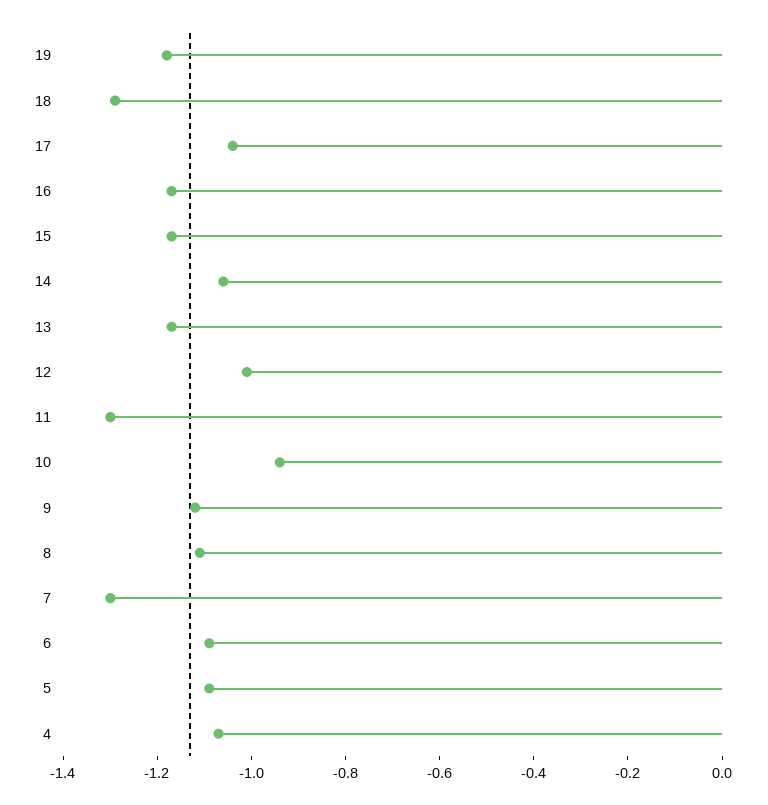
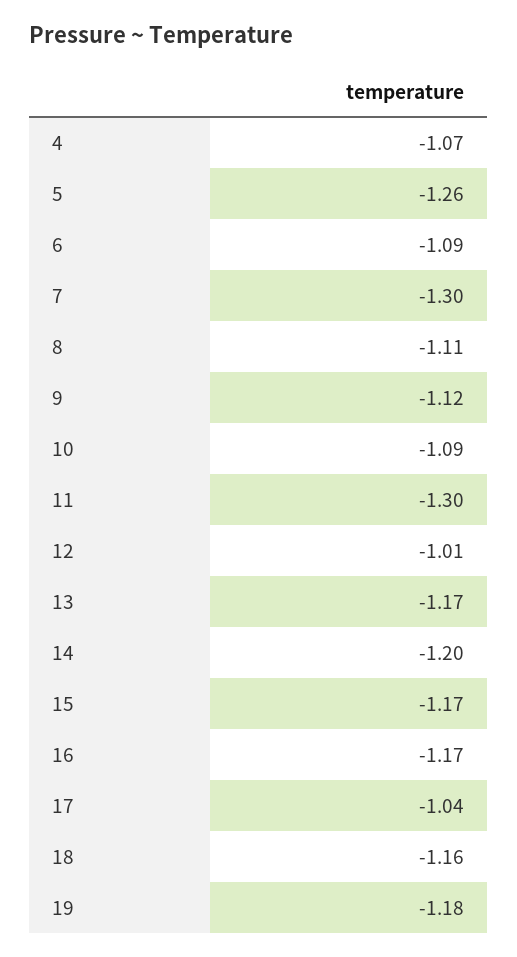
  {
    "19": -1.18,
-   "18": -1.3,
+   "18": -1.16,
    "17": -1.04,
    "16": -1.17,
    "15": -1.17,
-   "14": -1.05,
+   "14": -1.2,
    "13": -1.17,
    "12": -1.01,
    "11": -1.3,
-   "10": -0.95,
+   "10": -1.09,
    "9": -1.12,
    "8": -1.11,
    "7": -1.3,
    "6": -1.09,
-   "5": -1.1,
+   "5": -1.26,
    "4": -1.07
  }

